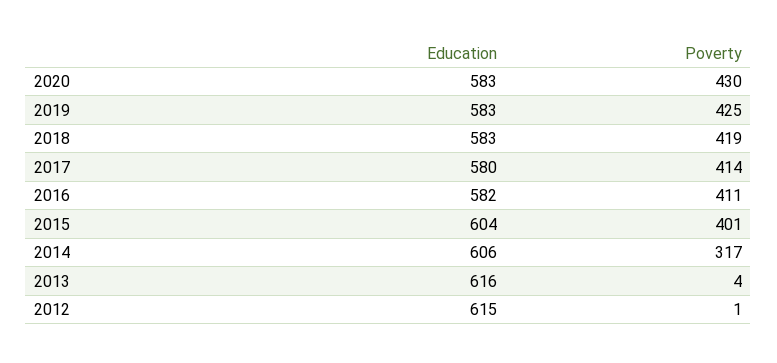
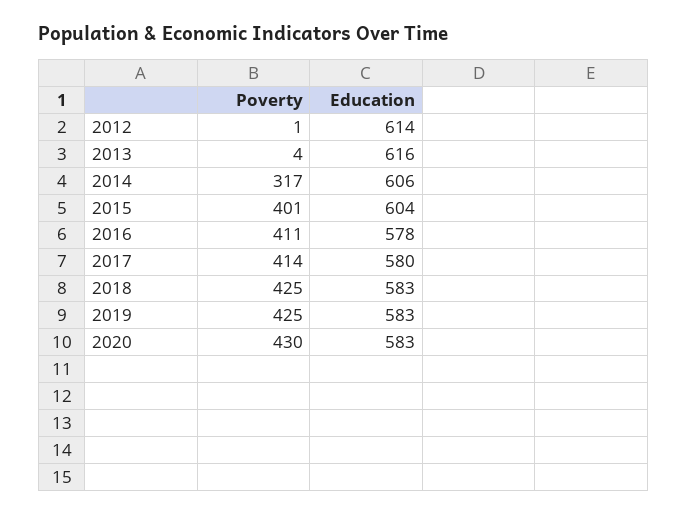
  {
    "Education": {
      "2020": 583,
      "2019": 583,
      "2018": 583,
      "2017": 580,
-     "2016": 582,
+     "2016": 578,
      "2015": 604,
      "2014": 606,
      "2013": 616,
-     "2012": 615
+     "2012": 614
    },
    "Poverty": {
      "2020": 430,
      "2019": 425,
-     "2018": 419,
+     "2018": 425,
      "2017": 414,
      "2016": 411,
      "2015": 401,
      "2014": 317,
      "2013": 4,
      "2012": 1
    }
  }

